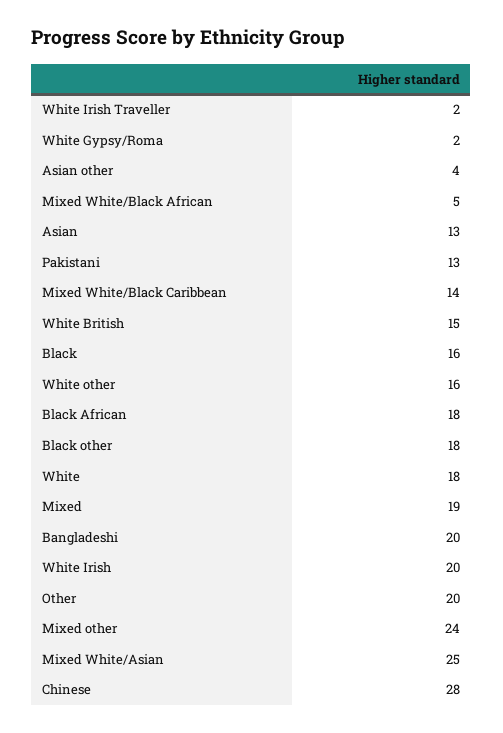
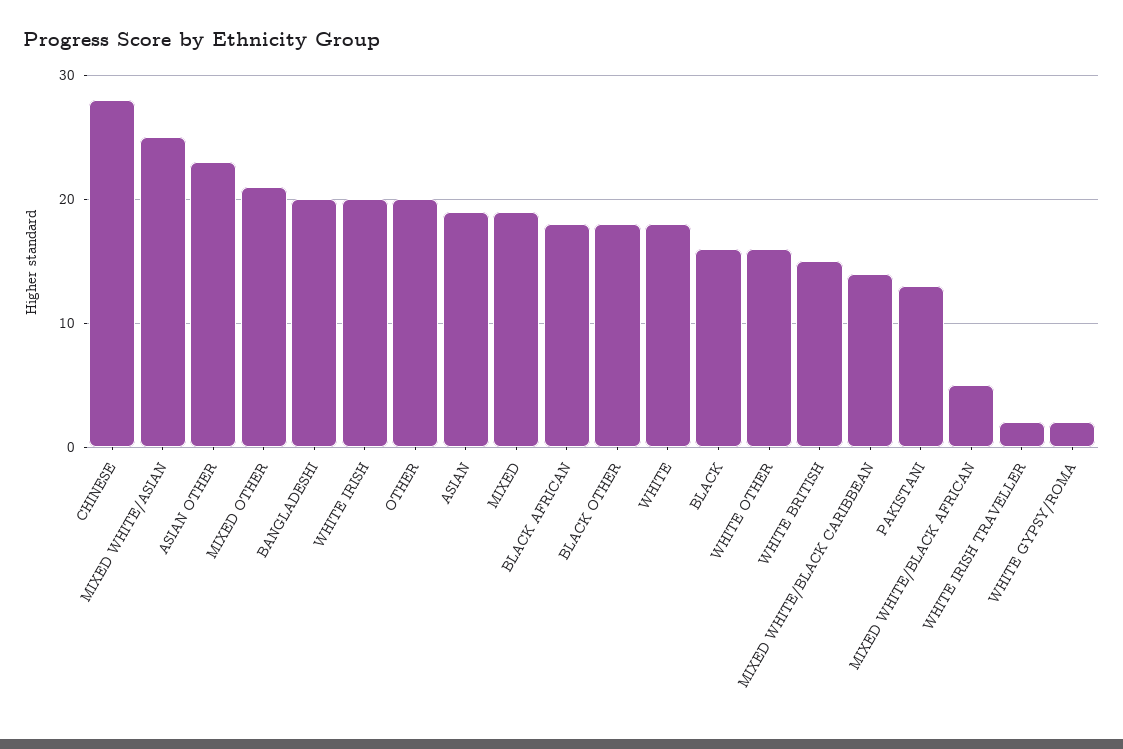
  {
    "White Irish Traveller": 2,
    "White Gypsy/Roma": 2,
-   "Asian other": 4,
+   "Asian other": 23,
    "Mixed White/Black African": 5,
-   "Asian": 13,
+   "Asian": 19,
    "Pakistani": 13,
    "Mixed White/Black Caribbean": 14,
    "White British": 15,
    "Black": 16,
    "White other": 16,
    "Black African": 18,
    "Black other": 18,
    "White": 18,
    "Mixed": 19,
    "Bangladeshi": 20,
    "White Irish": 20,
    "Other": 20,
-   "Mixed other": 24,
+   "Mixed other": 21,
    "Mixed White/Asian": 25,
    "Chinese": 28
  }

